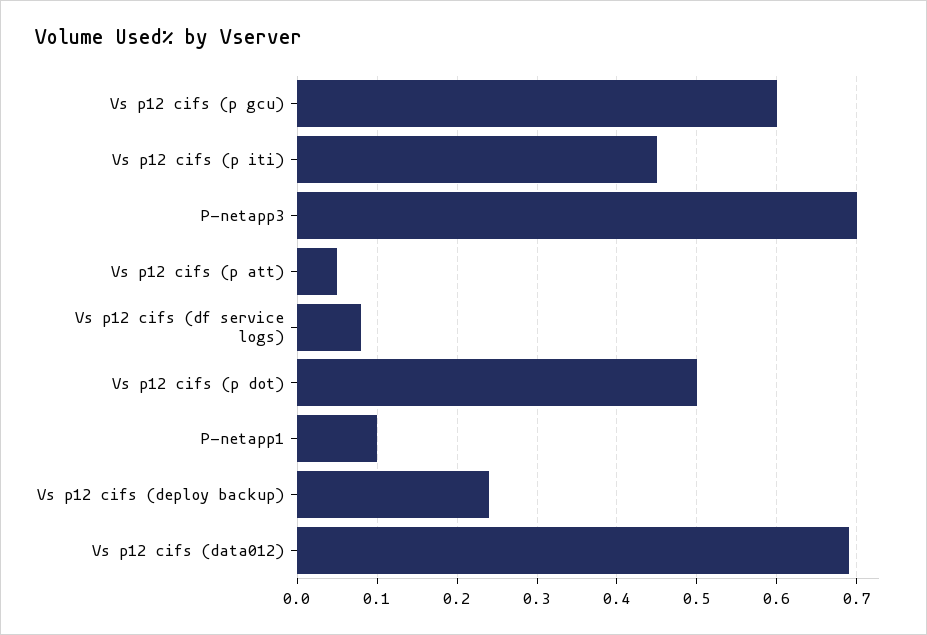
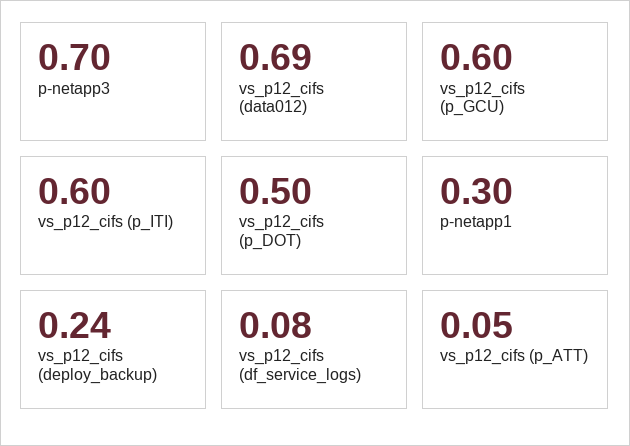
  {
    "Vs p12 cifs (p gcu)": 0.6,
-   "Vs p12 cifs (p iti)": 0.45,
+   "Vs p12 cifs (p iti)": 0.6,
    "P-netapp3": 0.7,
    "Vs p12 cifs (p att)": 0.05,
    "Vs p12 cifs (df service logs)": 0.08,
    "Vs p12 cifs (p dot)": 0.5,
-   "P-netapp1": 0.1,
+   "P-netapp1": 0.3,
    "Vs p12 cifs (deploy backup)": 0.24,
    "Vs p12 cifs (data012)": 0.69
  }

